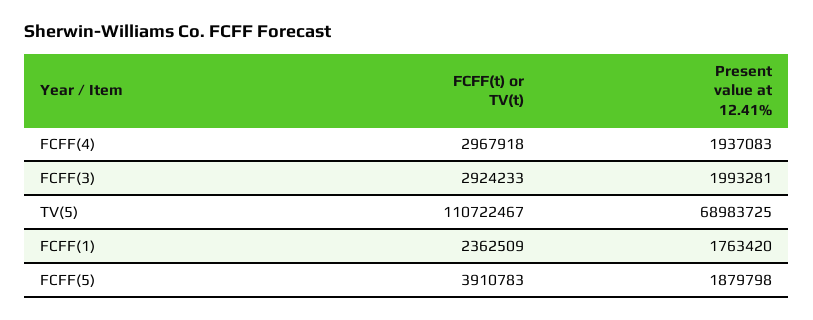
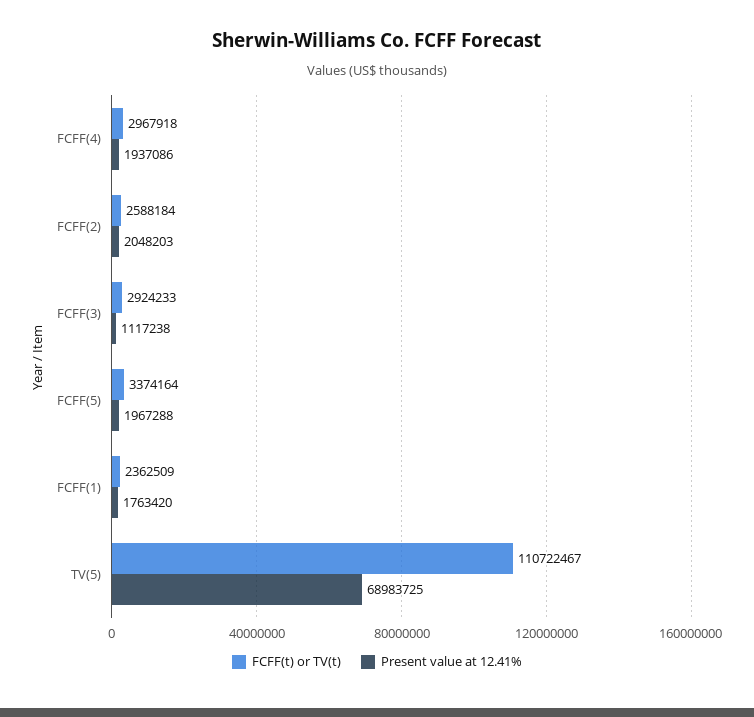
  {
    "FCFF(t) or TV(t)": {
      "FCFF(4)": 2967918,
      "FCFF(3)": 2924233,
      "TV(5)": 110722467,
      "FCFF(1)": 2362509,
-     "FCFF(5)": 3910783
+     "FCFF(5)": 3374164,
+     "FCFF(2)": 2588184
    },
    "Present value at 12.41%": {
-     "FCFF(4)": 1937083,
+     "FCFF(4)": 1937086,
-     "FCFF(3)": 1993281,
+     "FCFF(3)": 1117238,
      "TV(5)": 68983725,
      "FCFF(1)": 1763420,
-     "FCFF(5)": 1879798
+     "FCFF(5)": 1967288,
+     "FCFF(2)": 2048203
    }
  }

